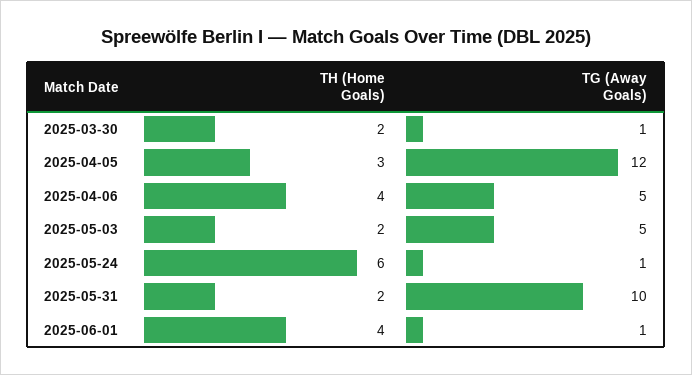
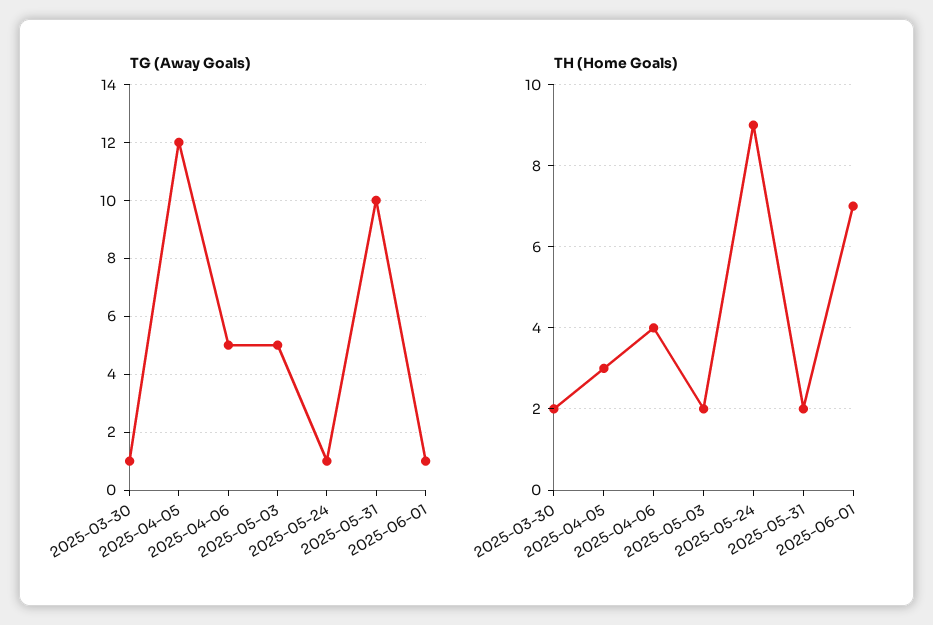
  {
    "TH (Home Goals)": {
      "2025-03-30": 2,
      "2025-04-05": 3,
      "2025-04-06": 4,
      "2025-05-03": 2,
-     "2025-05-24": 6,
+     "2025-05-24": 9,
      "2025-05-31": 2,
-     "2025-06-01": 4
+     "2025-06-01": 7
    },
    "TG (Away Goals)": {
      "2025-03-30": 1,
      "2025-04-05": 12,
      "2025-04-06": 5,
      "2025-05-03": 5,
      "2025-05-24": 1,
      "2025-05-31": 10,
      "2025-06-01": 1
    }
  }

